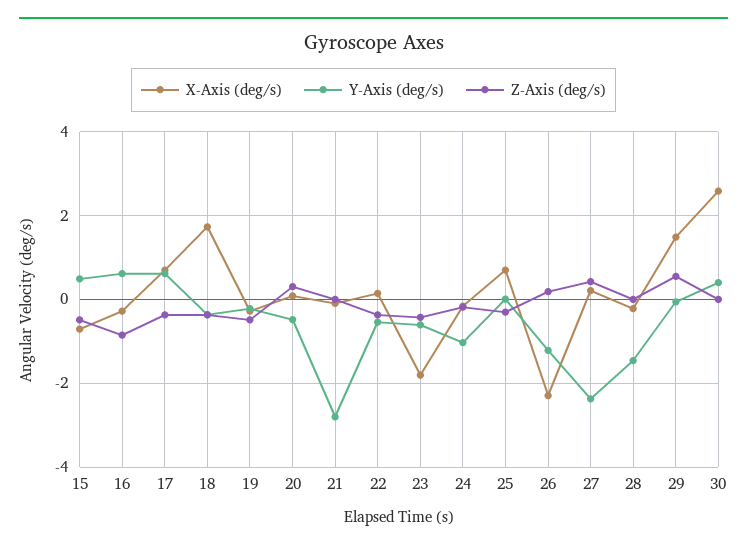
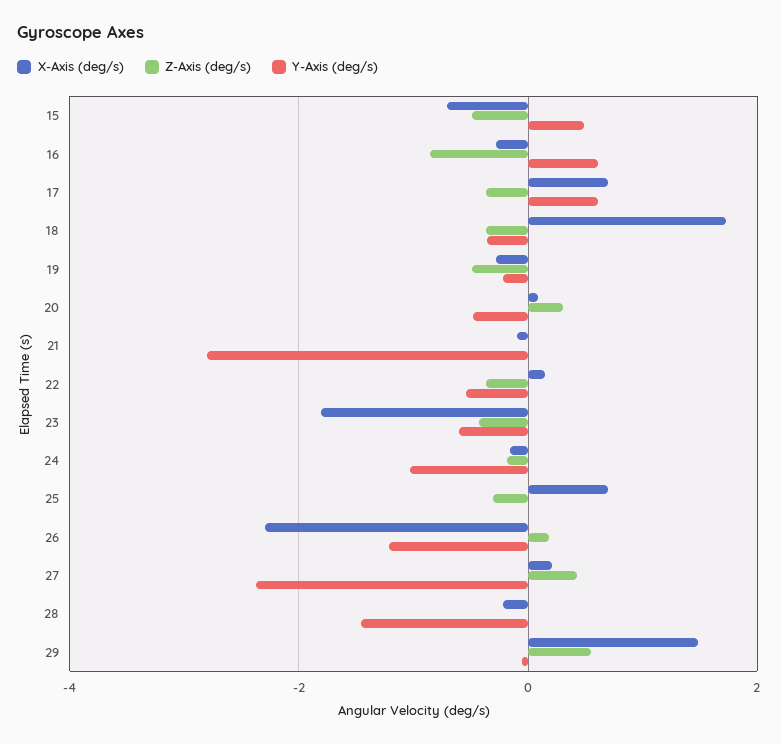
  {
    "X-Axis (deg/s)": {
      "15": -0.8,
      "16": -0.2,
      "17": 0.6,
      "18": 1.8,
      "19": -0.2,
      "20": 0,
      "21": 0,
      "22": 0.2,
      "23": -1.8,
      "24": -0.2,
      "25": 0.6,
      "26": -2.2,
      "27": 0.2,
      "28": -0.2,
-     "29": 1.4,
+     "29": 1.4
-     "30": 2.6
    },
    "Y-Axis (deg/s)": {
      "15": 0.4,
      "16": 0.6,
      "17": 0.6,
      "18": -0.4,
      "19": -0.2,
      "20": -0.4,
      "21": -2.8,
      "22": -0.6,
      "23": -0.6,
      "24": -1,
      "25": 0,
      "26": -1.2,
      "27": -2.4,
      "28": -1.4,
-     "29": 0,
+     "29": 0
-     "30": 0.4
    },
    "Z-Axis (deg/s)": {
      "15": -0.4,
      "16": -0.8,
      "17": -0.4,
      "18": -0.4,
      "19": -0.4,
      "20": 0.4,
      "21": 0,
      "22": -0.4,
      "23": -0.4,
      "24": -0.2,
      "25": -0.4,
      "26": 0.2,
      "27": 0.4,
      "28": 0,
-     "29": 0.6,
+     "29": 0.6
-     "30": 0
    }
  }

